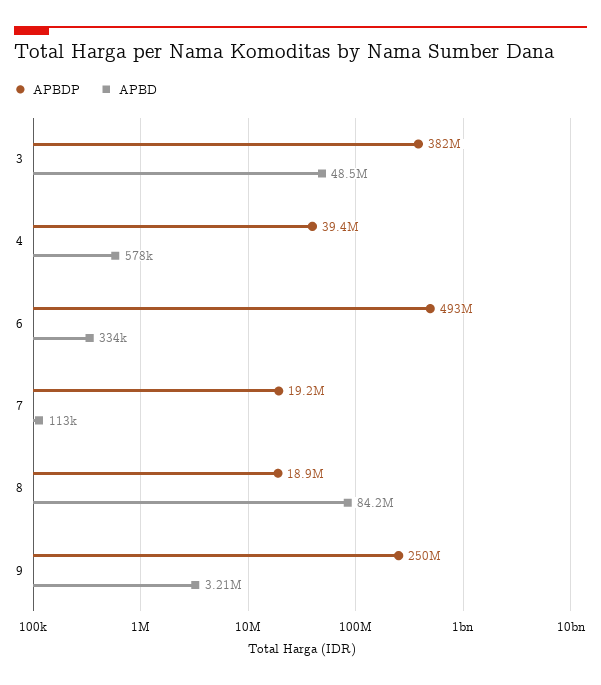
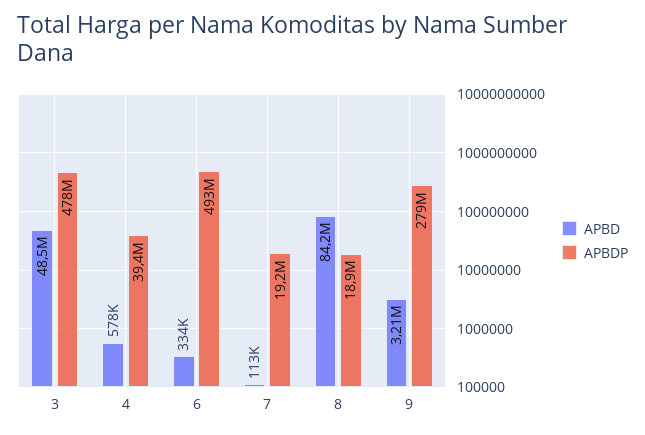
  {
    "APBDP": {
-     "3": 382000000,
+     "3": 478000000,
      "4": 39400000,
      "6": 493000000,
      "7": 19200000,
      "8": 18900000,
-     "9": 250000000
+     "9": 279000000
    },
    "APBD": {
      "3": 48500000,
      "4": 578000,
      "6": 334000,
      "7": 113000,
      "8": 84200000,
      "9": 3210000
    }
  }

